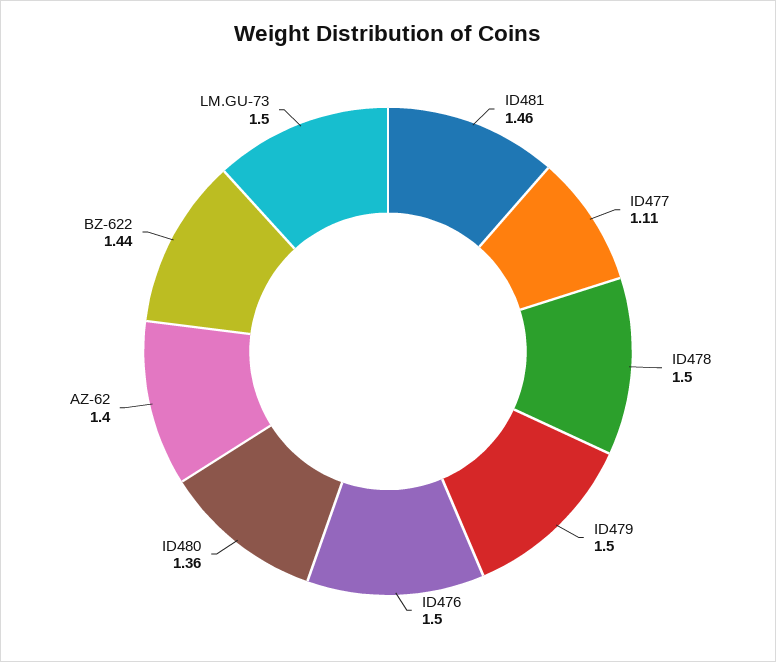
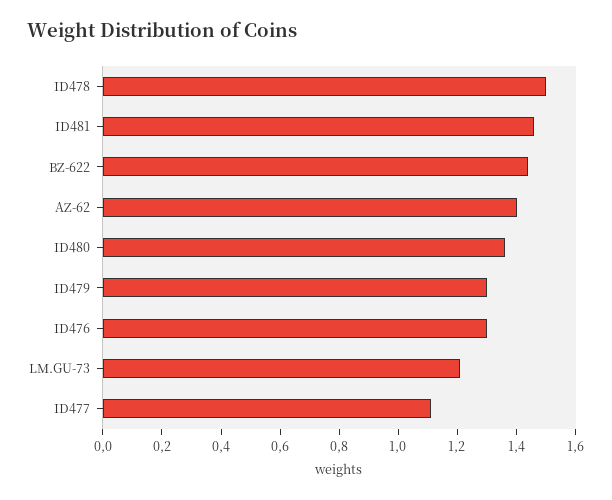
  {
    "ID481": 1.46,
    "ID477": 1.11,
    "ID478": 1.5,
-   "ID479": 1.5,
+   "ID479": 1.3,
-   "ID476": 1.5,
+   "ID476": 1.3,
    "ID480": 1.36,
    "AZ-62": 1.4,
    "BZ-622": 1.44,
-   "LM.GU-73": 1.5
+   "LM.GU-73": 1.2
  }

